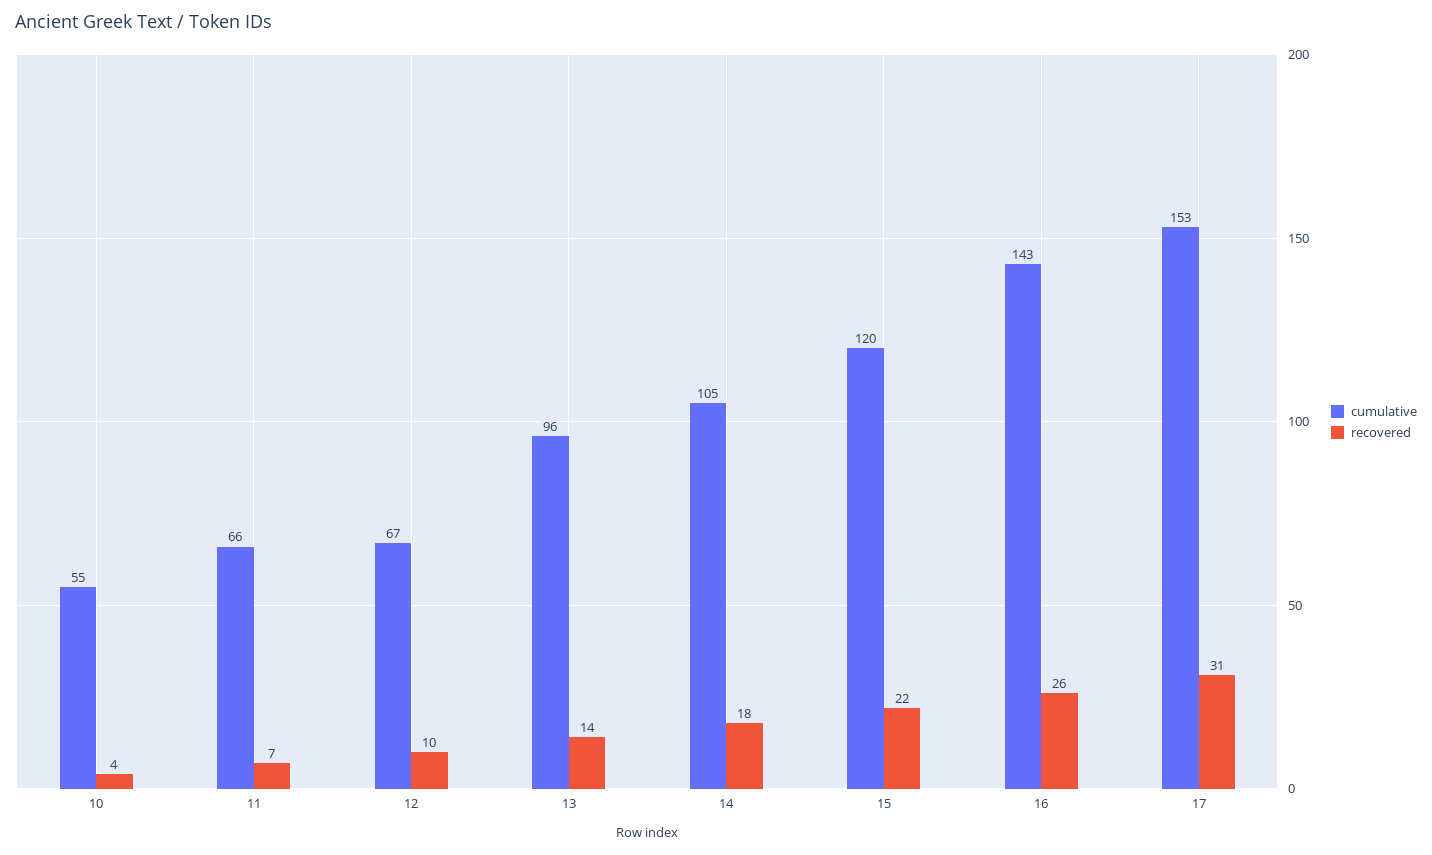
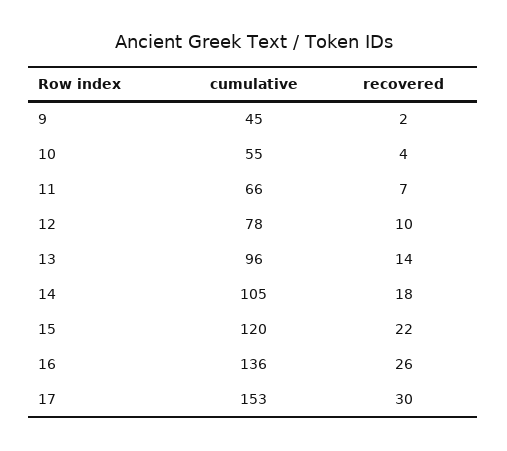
  {
    "cumulative": {
      "10": 55,
      "11": 66,
-     "12": 67,
+     "12": 78,
      "13": 96,
      "14": 105,
      "15": 120,
-     "16": 143,
+     "16": 136,
-     "17": 153
+     "17": 153,
+     "9": 45
    },
    "recovered": {
      "10": 4,
      "11": 7,
      "12": 10,
      "13": 14,
      "14": 18,
      "15": 22,
      "16": 26,
-     "17": 31
+     "17": 30,
+     "9": 2
    }
  }

